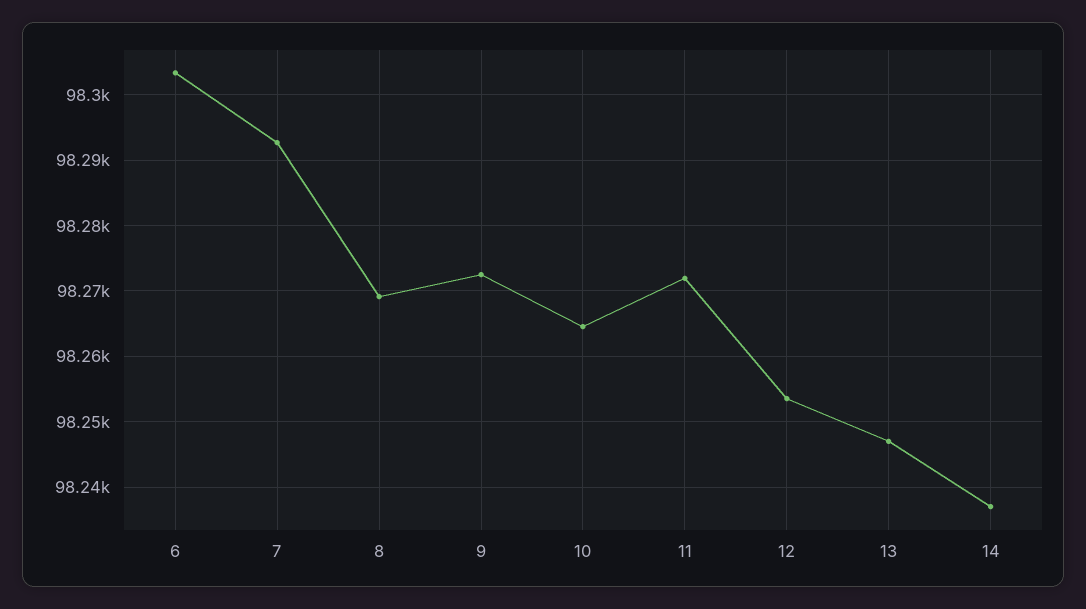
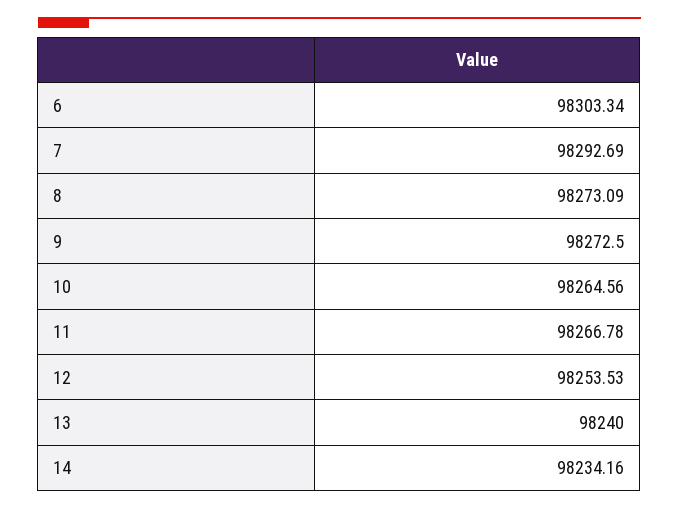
  {
    "6": 98303.34,
    "7": 98292.69,
-   "8": 98269,
+   "8": 98273.09,
    "9": 98272.5,
    "10": 98264.56,
-   "11": 98272,
+   "11": 98266.78,
    "12": 98253.53,
-   "13": 98247,
+   "13": 98240,
-   "14": 98237
+   "14": 98234.16
  }

